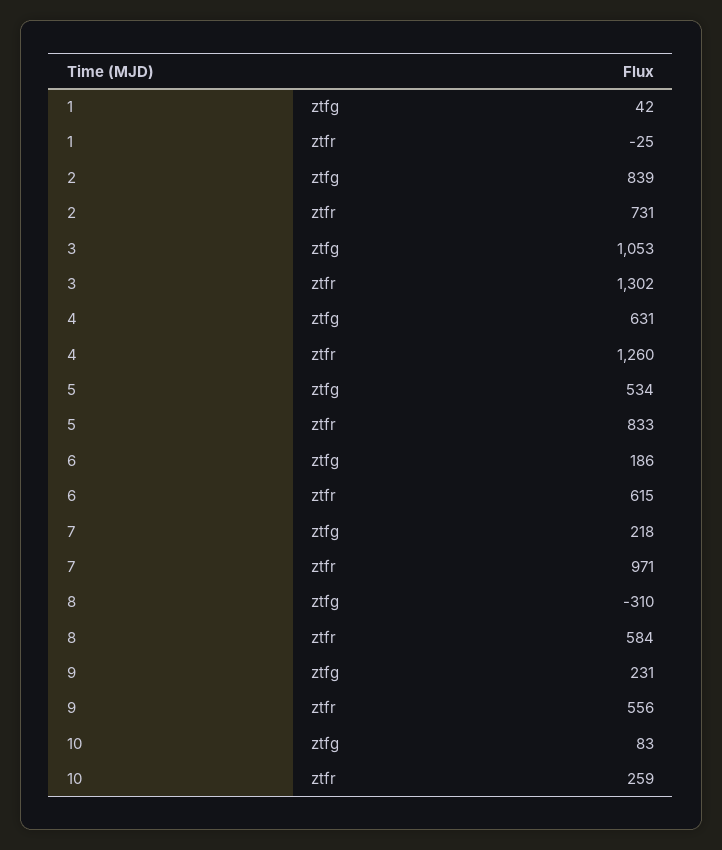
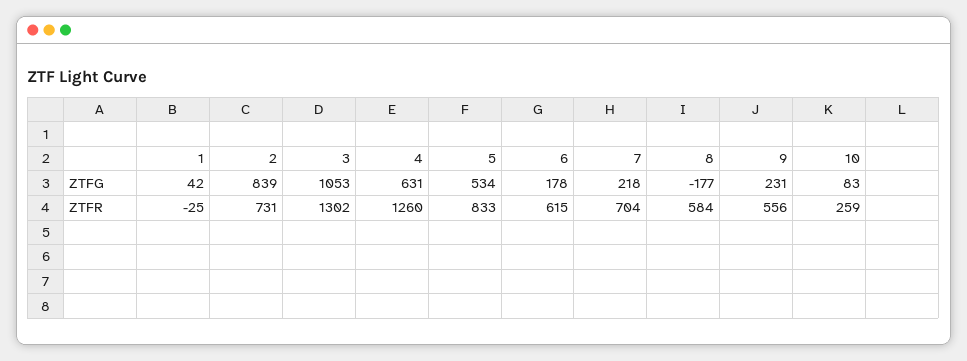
  {
    "1": {
      "ztfg": 42,
      "ztfr": -25
    },
    "2": {
      "ztfg": 839,
      "ztfr": 731
    },
    "3": {
      "ztfg": 1053,
      "ztfr": 1302
    },
    "4": {
      "ztfg": 631,
      "ztfr": 1260
    },
    "5": {
      "ztfg": 534,
      "ztfr": 833
    },
    "6": {
-     "ztfg": 186,
+     "ztfg": 178,
      "ztfr": 615
    },
    "7": {
      "ztfg": 218,
-     "ztfr": 971
+     "ztfr": 704
    },
    "8": {
-     "ztfg": -310,
+     "ztfg": -177,
      "ztfr": 584
    },
    "9": {
      "ztfg": 231,
      "ztfr": 556
    },
    "10": {
      "ztfg": 83,
      "ztfr": 259
    }
  }

